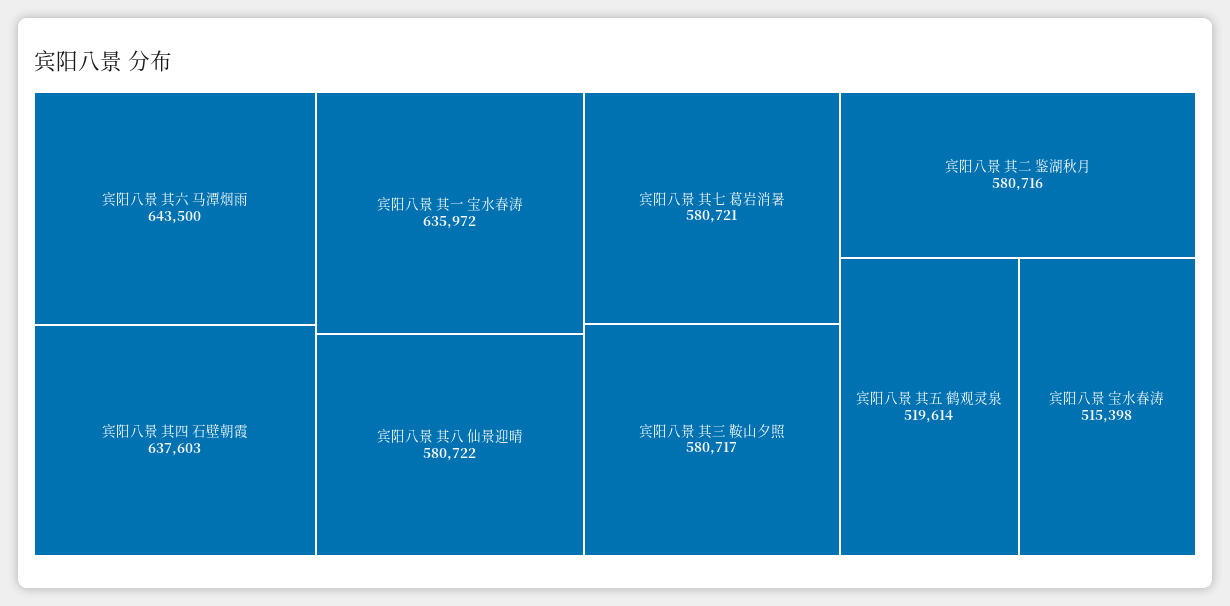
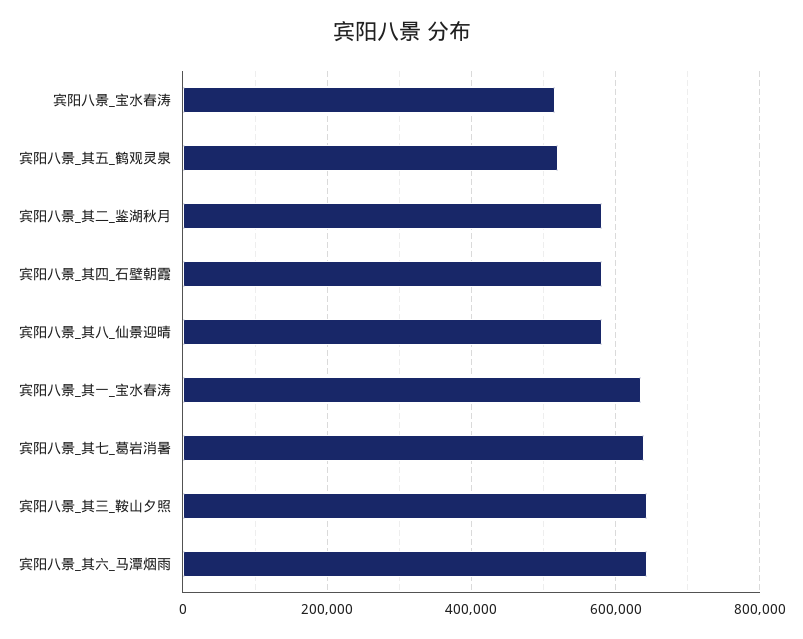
  {
    "宾阳八景 其六 马潭烟雨": 643500,
-   "宾阳八景 其四 石壁朝霞": 637603,
+   "宾阳八景 其四 石壁朝霞": 580000,
    "宾阳八景 其一 宝水春涛": 635972,
    "宾阳八景 其八 仙景迎晴": 580722,
-   "宾阳八景 其七 葛岩消暑": 580721,
+   "宾阳八景 其七 葛岩消暑": 640000,
-   "宾阳八景 其三 鞍山夕照": 580717,
+   "宾阳八景 其三 鞍山夕照": 640000,
    "宾阳八景 其二 鉴湖秋月": 580716,
    "宾阳八景 其五 鹤观灵泉": 519614,
    "宾阳八景 宝水春涛": 515398
  }

